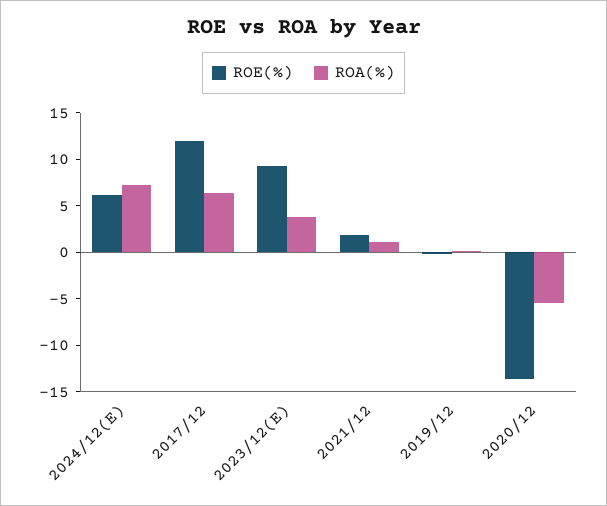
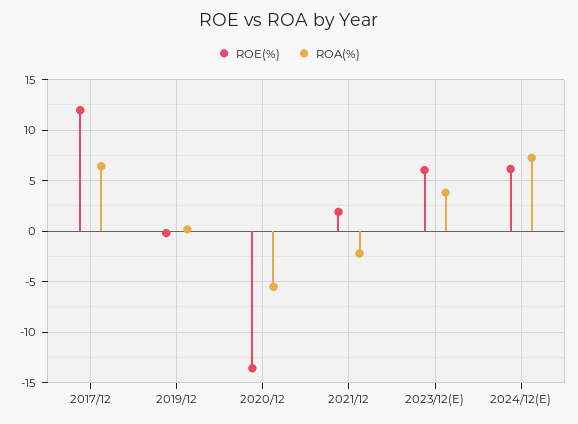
  {
    "ROE(%)": {
      "2024/12(E)": 6,
      "2017/12": 12,
-     "2023/12(E)": 9,
+     "2023/12(E)": 6,
      "2021/12": 2,
      "2019/12": 0,
      "2020/12": -14
    },
    "ROA(%)": {
      "2024/12(E)": 7,
      "2017/12": 6,
      "2023/12(E)": 4,
-     "2021/12": 1,
+     "2021/12": -2,
      "2019/12": 0,
      "2020/12": -6
    }
  }

